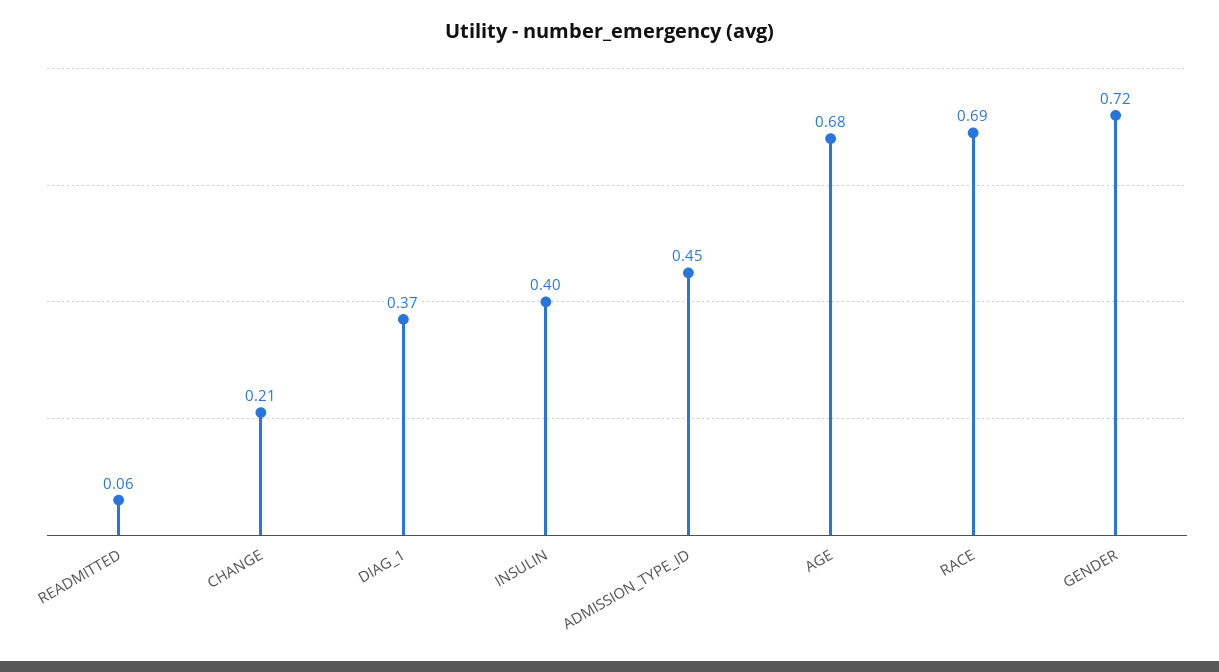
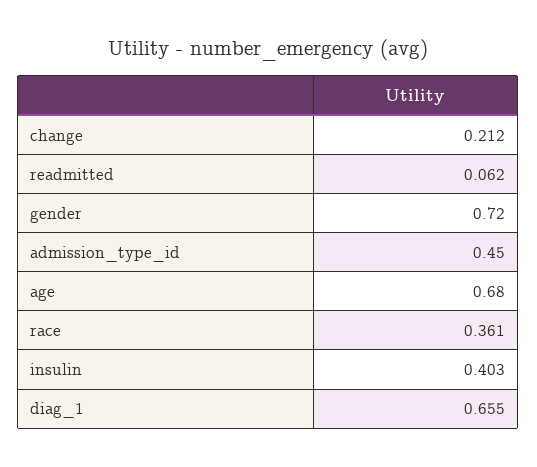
  {
    "READMITTED": 0.062,
    "CHANGE": 0.212,
-   "DIAG_1": 0.37,
+   "DIAG_1": 0.655,
    "INSULIN": 0.403,
    "ADMISSION_TYPE_ID": 0.45,
    "AGE": 0.68,
-   "RACE": 0.69,
+   "RACE": 0.361,
    "GENDER": 0.72
  }

